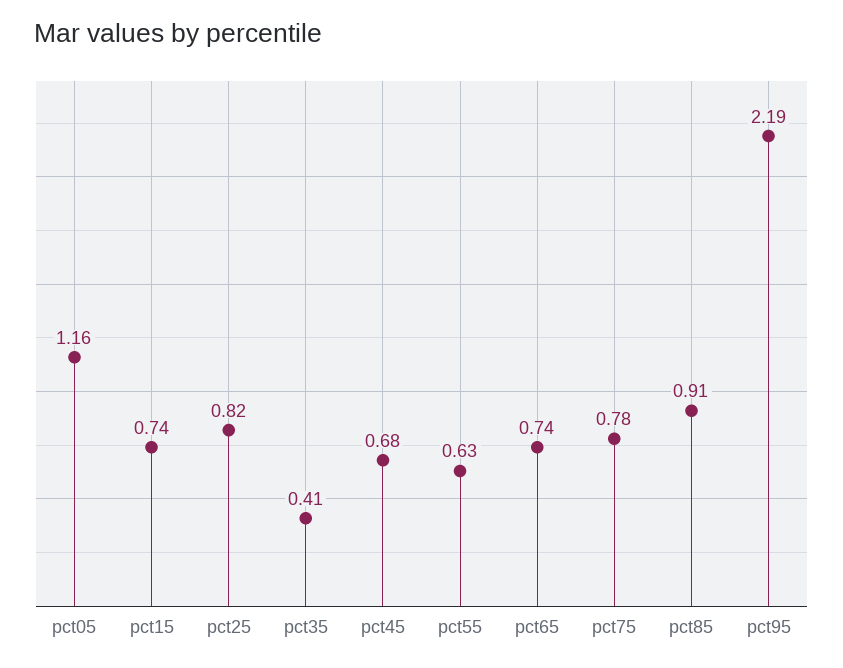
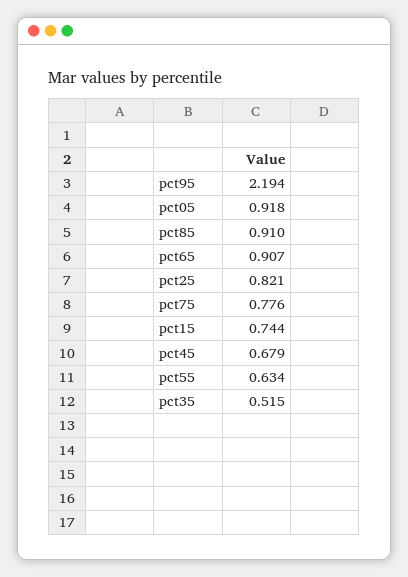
  {
-   "pct05": 1.16,
+   "pct05": 0.918,
    "pct15": 0.744,
    "pct25": 0.821,
-   "pct35": 0.41,
+   "pct35": 0.515,
    "pct45": 0.679,
    "pct55": 0.634,
-   "pct65": 0.74,
+   "pct65": 0.907,
    "pct75": 0.776,
    "pct85": 0.91,
    "pct95": 2.194
  }

